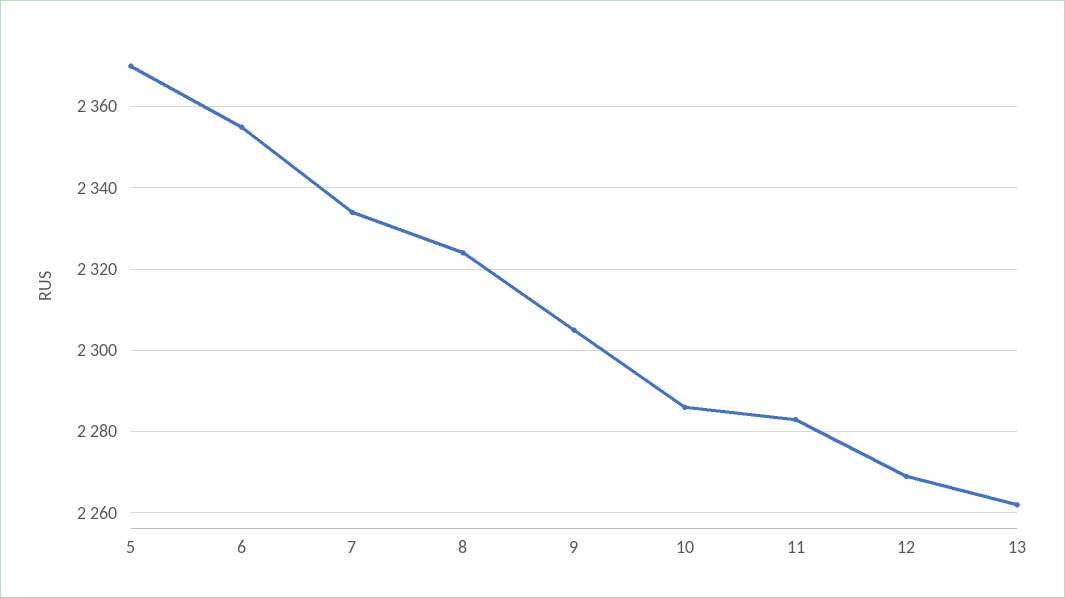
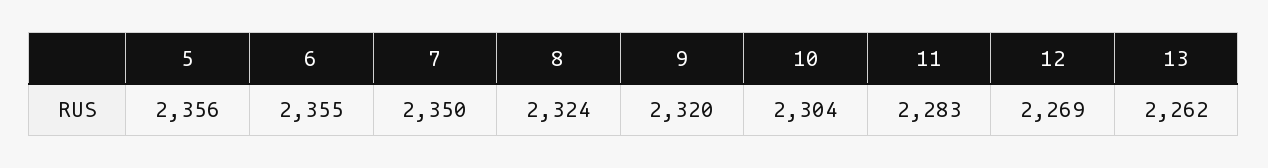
  {
-   "5": 2370,
+   "5": 2356,
    "6": 2355,
-   "7": 2335,
+   "7": 2350,
    "8": 2324,
-   "9": 2305,
+   "9": 2320,
-   "10": 2285,
+   "10": 2304,
    "11": 2283,
    "12": 2269,
    "13": 2262
  }

